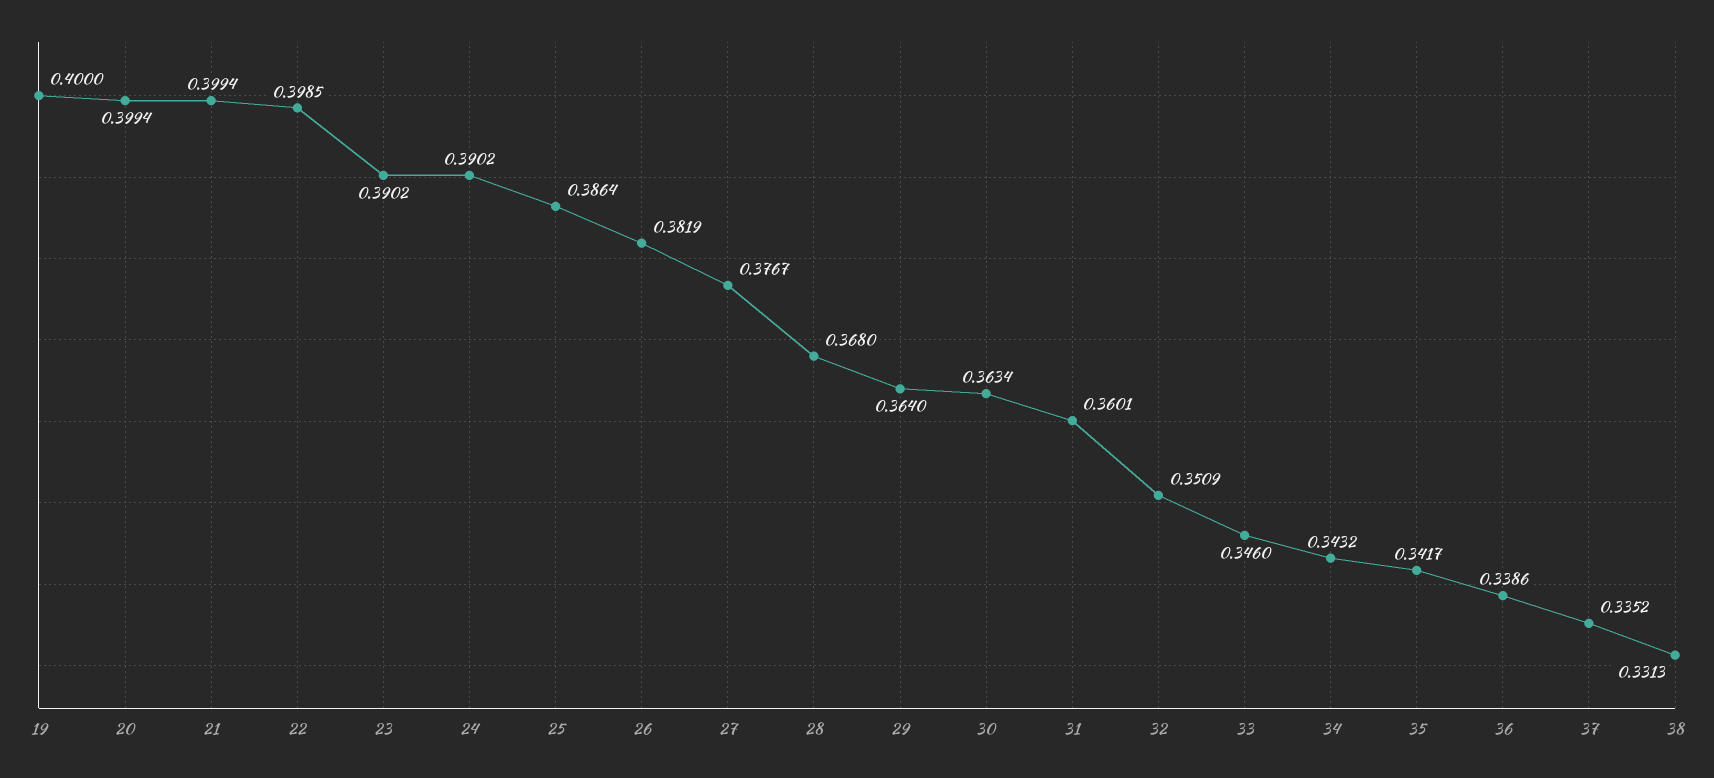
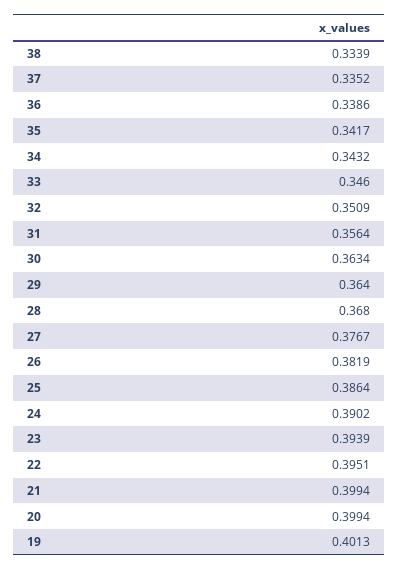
  {
-   "19": 0.4,
+   "19": 0.4013,
    "20": 0.3994,
    "21": 0.3994,
-   "22": 0.3985,
+   "22": 0.3951,
-   "23": 0.3902,
+   "23": 0.3939,
    "24": 0.3902,
    "25": 0.3864,
    "26": 0.3819,
    "27": 0.3767,
    "28": 0.368,
    "29": 0.364,
    "30": 0.3634,
-   "31": 0.3601,
+   "31": 0.3564,
    "32": 0.3509,
    "33": 0.346,
    "34": 0.3432,
    "35": 0.3417,
    "36": 0.3386,
    "37": 0.3352,
-   "38": 0.3313
+   "38": 0.3339
  }

